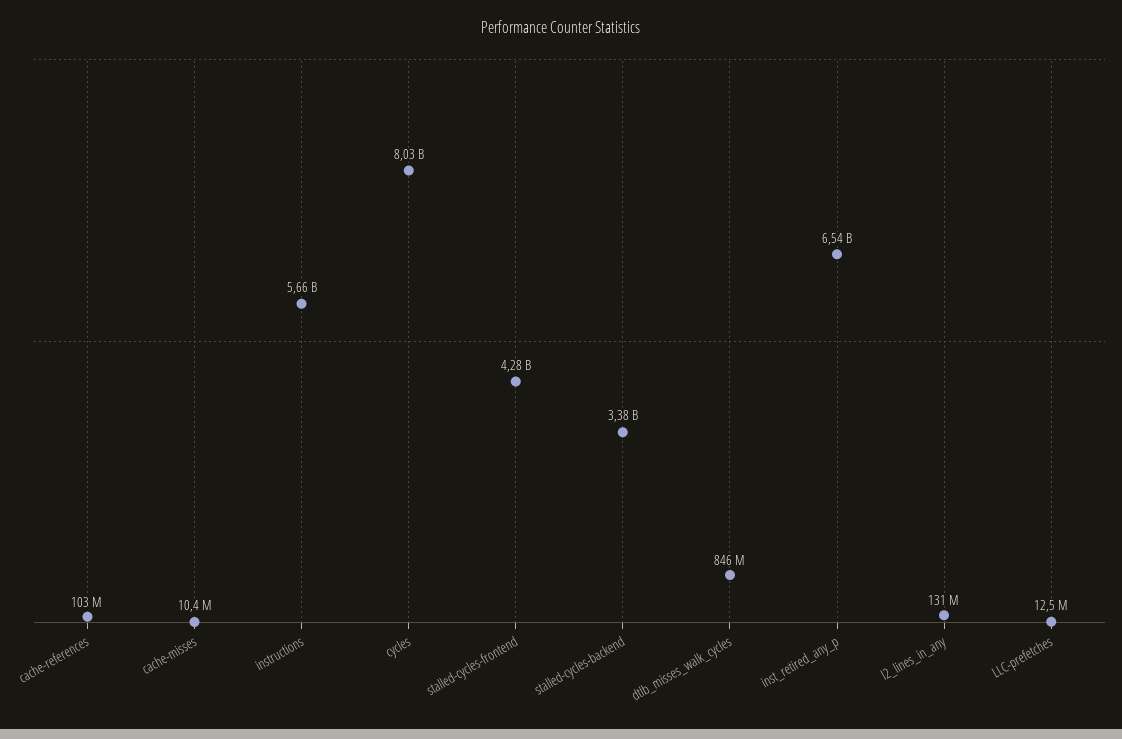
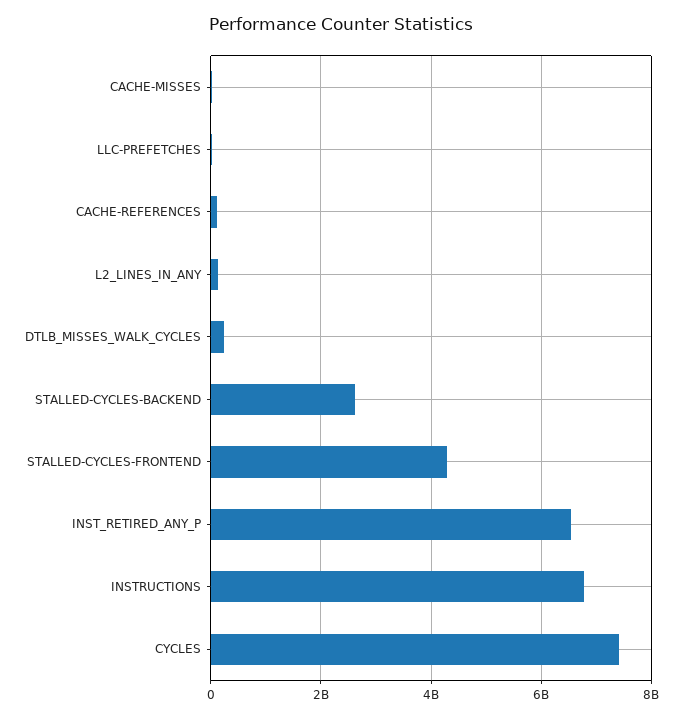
  {
    "cache-references": 103000000,
    "cache-misses": 10400000,
-   "instructions": 5660000000,
+   "instructions": 6800000000,
-   "cycles": 8030000000,
+   "cycles": 7400000000,
    "stalled-cycles-frontend": 4280000000,
-   "stalled-cycles-backend": 3380000000,
+   "stalled-cycles-backend": 2600000000,
-   "dtlb_misses_walk_cycles": 846000000,
+   "dtlb_misses_walk_cycles": 200000000,
    "inst_retired_any_p": 6540000000,
    "l2_lines_in_any": 131000000,
    "LLC-prefetches": 12500000
  }

